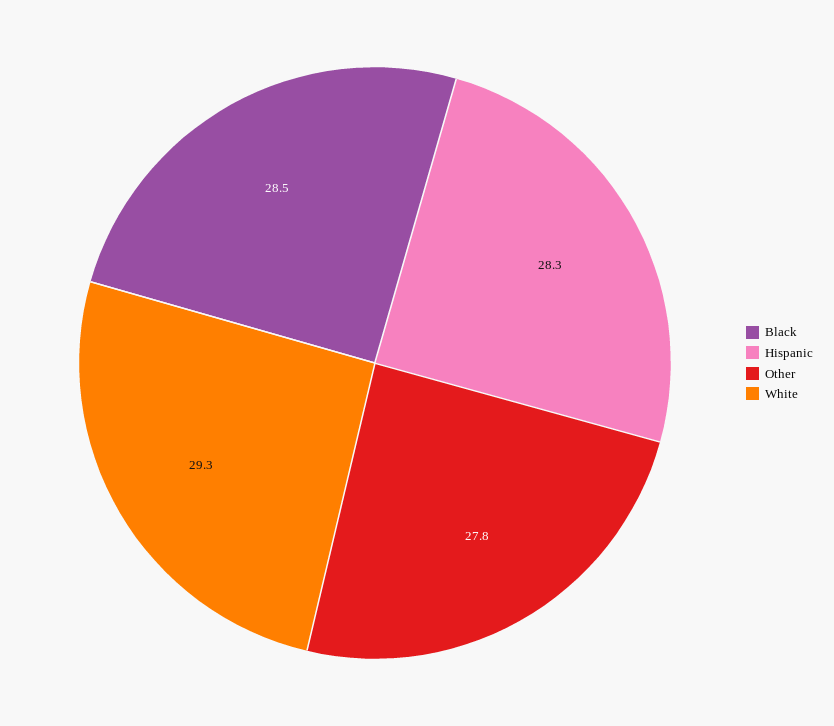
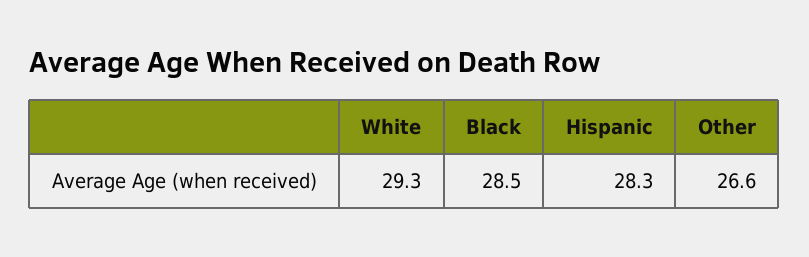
  {
    "Black": 28.5,
    "Hispanic": 28.3,
-   "Other": 27.8,
+   "Other": 26.6,
    "White": 29.3
  }

